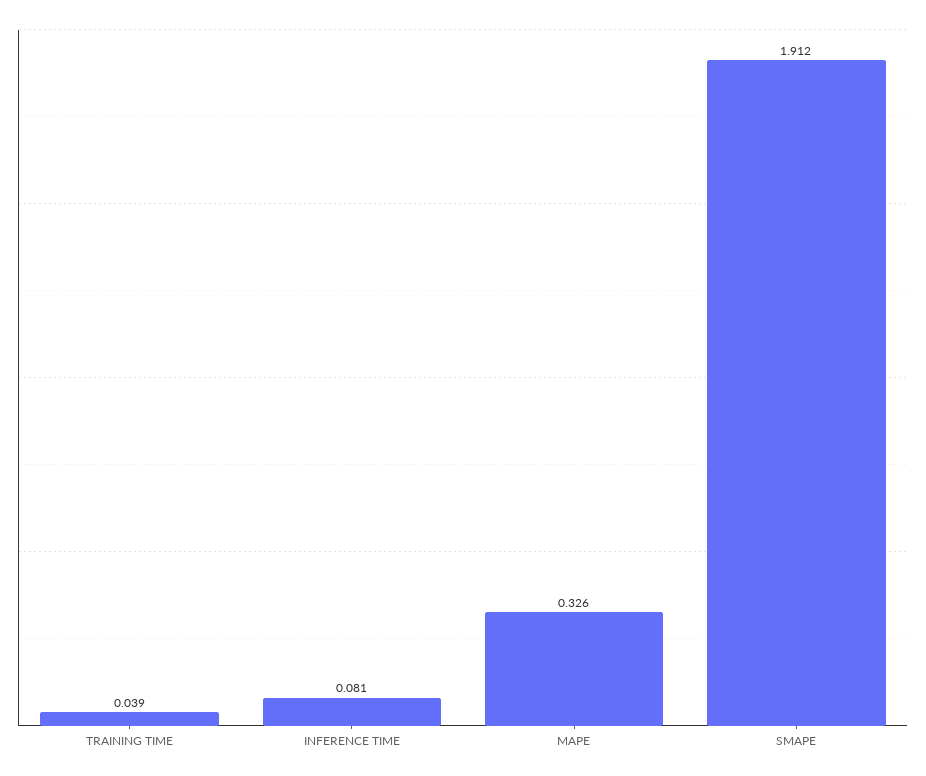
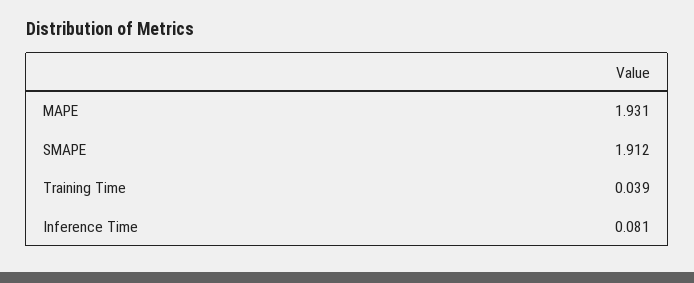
  {
    "TRAINING TIME": 0.039,
    "INFERENCE TIME": 0.081,
-   "MAPE": 0.326,
+   "MAPE": 1.931,
    "SMAPE": 1.912
  }

